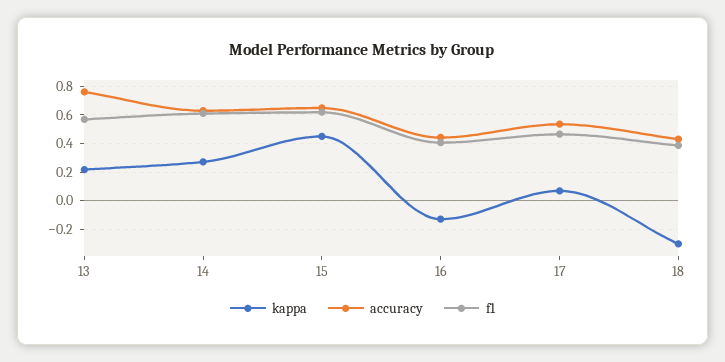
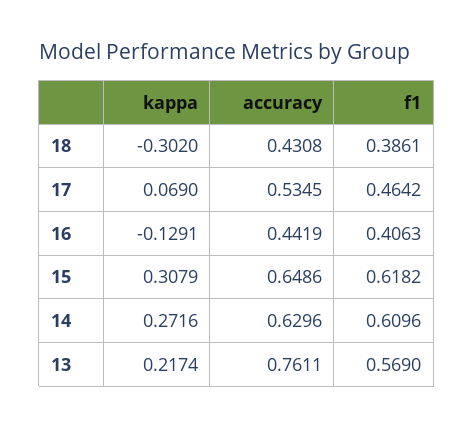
  {
    "kappa": {
      "13": 0.2174,
      "14": 0.2716,
-     "15": 0.45,
+     "15": 0.3079,
      "16": -0.1291,
      "17": 0.069,
      "18": -0.302
    },
    "accuracy": {
      "13": 0.7611,
      "14": 0.6296,
      "15": 0.6486,
      "16": 0.4419,
      "17": 0.5345,
      "18": 0.4308
    },
    "f1": {
      "13": 0.569,
      "14": 0.6096,
      "15": 0.6182,
      "16": 0.4063,
      "17": 0.4642,
      "18": 0.3861
    }
  }

